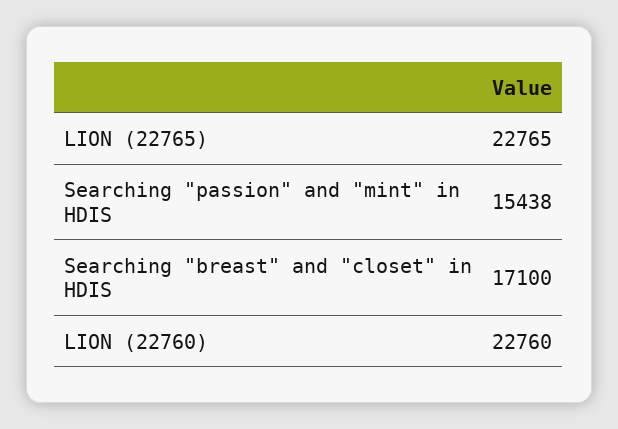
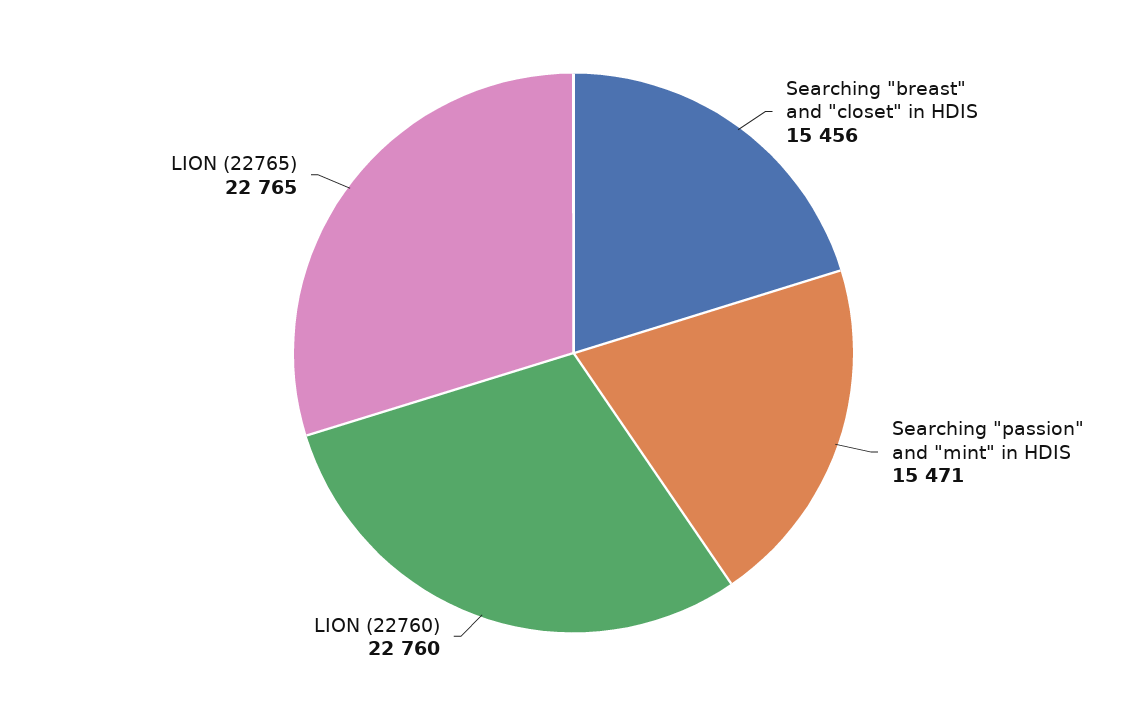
  {
    "LION (22765)": 22765,
-   "Searching \"passion\" and \"mint\" in HDIS": 15438,
+   "Searching \"passion\" and \"mint\" in HDIS": 15471,
-   "Searching \"breast\" and \"closet\" in HDIS": 17100,
+   "Searching \"breast\" and \"closet\" in HDIS": 15456,
    "LION (22760)": 22760
  }

